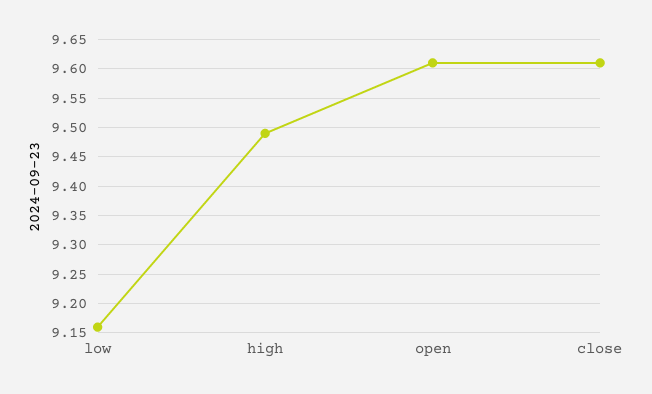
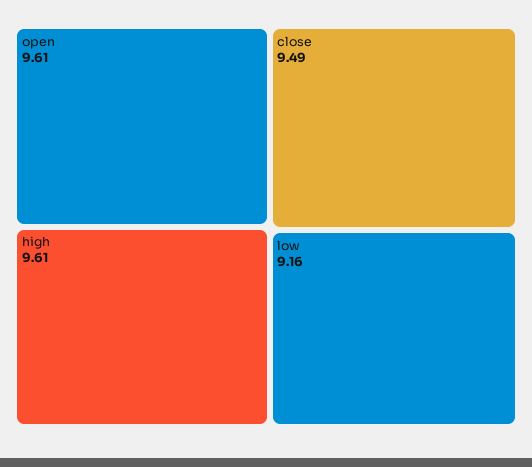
  {
    "low": 9.16,
-   "high": 9.5,
+   "high": 9.61,
    "open": 9.61,
-   "close": 9.6
+   "close": 9.49
  }

